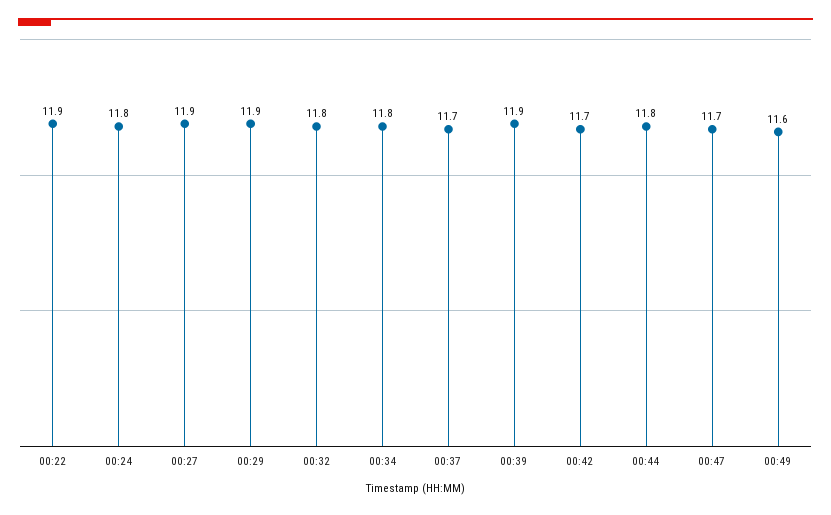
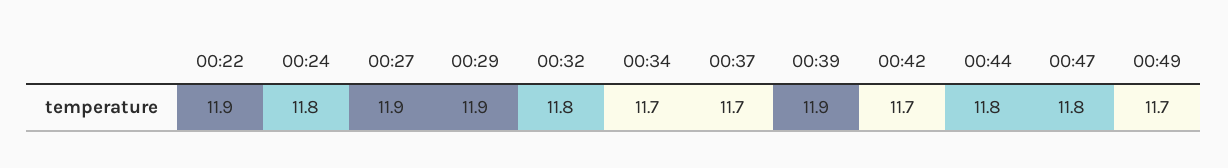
  {
    "00:22": 11.9,
    "00:24": 11.8,
    "00:27": 11.9,
    "00:29": 11.9,
    "00:32": 11.8,
-   "00:34": 11.8,
+   "00:34": 11.7,
    "00:37": 11.7,
    "00:39": 11.9,
    "00:42": 11.7,
    "00:44": 11.8,
-   "00:47": 11.7,
+   "00:47": 11.8,
-   "00:49": 11.6
+   "00:49": 11.7
  }

